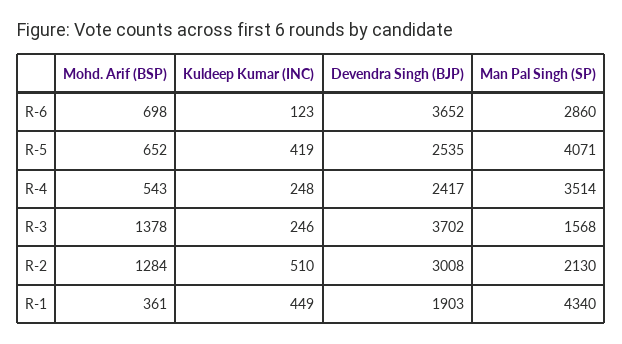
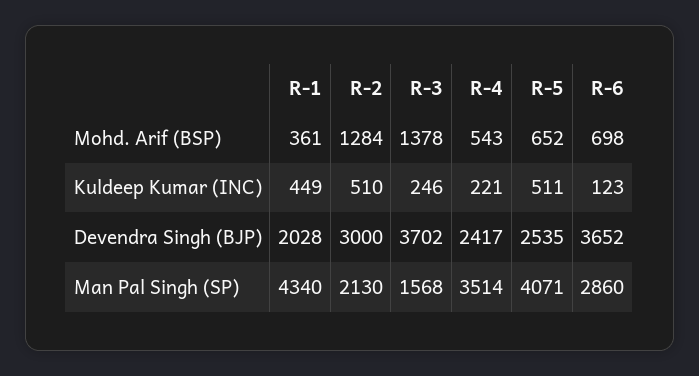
  {
    "Mohd. Arif (BSP)": {
      "R-6": 698,
      "R-5": 652,
      "R-4": 543,
      "R-3": 1378,
      "R-2": 1284,
      "R-1": 361
    },
    "Kuldeep Kumar (INC)": {
      "R-6": 123,
-     "R-5": 419,
+     "R-5": 511,
-     "R-4": 248,
+     "R-4": 221,
      "R-3": 246,
      "R-2": 510,
      "R-1": 449
    },
    "Devendra Singh (BJP)": {
      "R-6": 3652,
      "R-5": 2535,
      "R-4": 2417,
      "R-3": 3702,
-     "R-2": 3008,
+     "R-2": 3000,
-     "R-1": 1903
+     "R-1": 2028
    },
    "Man Pal Singh (SP)": {
      "R-6": 2860,
      "R-5": 4071,
      "R-4": 3514,
      "R-3": 1568,
      "R-2": 2130,
      "R-1": 4340
    }
  }

